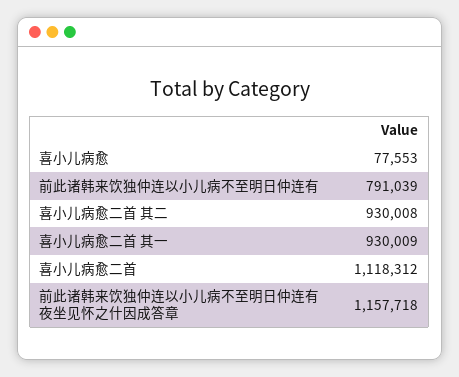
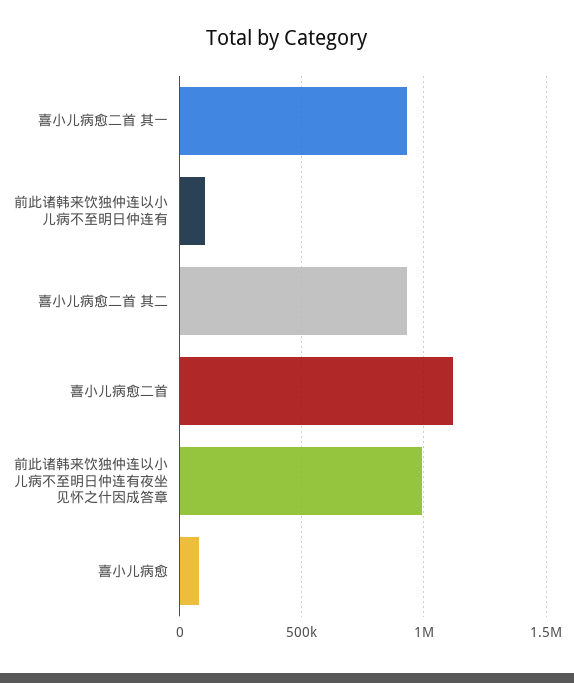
  {
    "喜小儿病愈": 77553,
-   "前此诸韩来饮独仲连以小儿病不至明日仲连有": 791039,
+   "前此诸韩来饮独仲连以小儿病不至明日仲连有": 100000,
    "喜小儿病愈二首 其二": 930008,
    "喜小儿病愈二首 其一": 930009,
    "喜小儿病愈二首": 1118312,
-   "前此诸韩来饮独仲连以小儿病不至明日仲连有夜坐见怀之什因成答章": 1157718
+   "前此诸韩来饮独仲连以小儿病不至明日仲连有夜坐见怀之什因成答章": 1000000
  }

